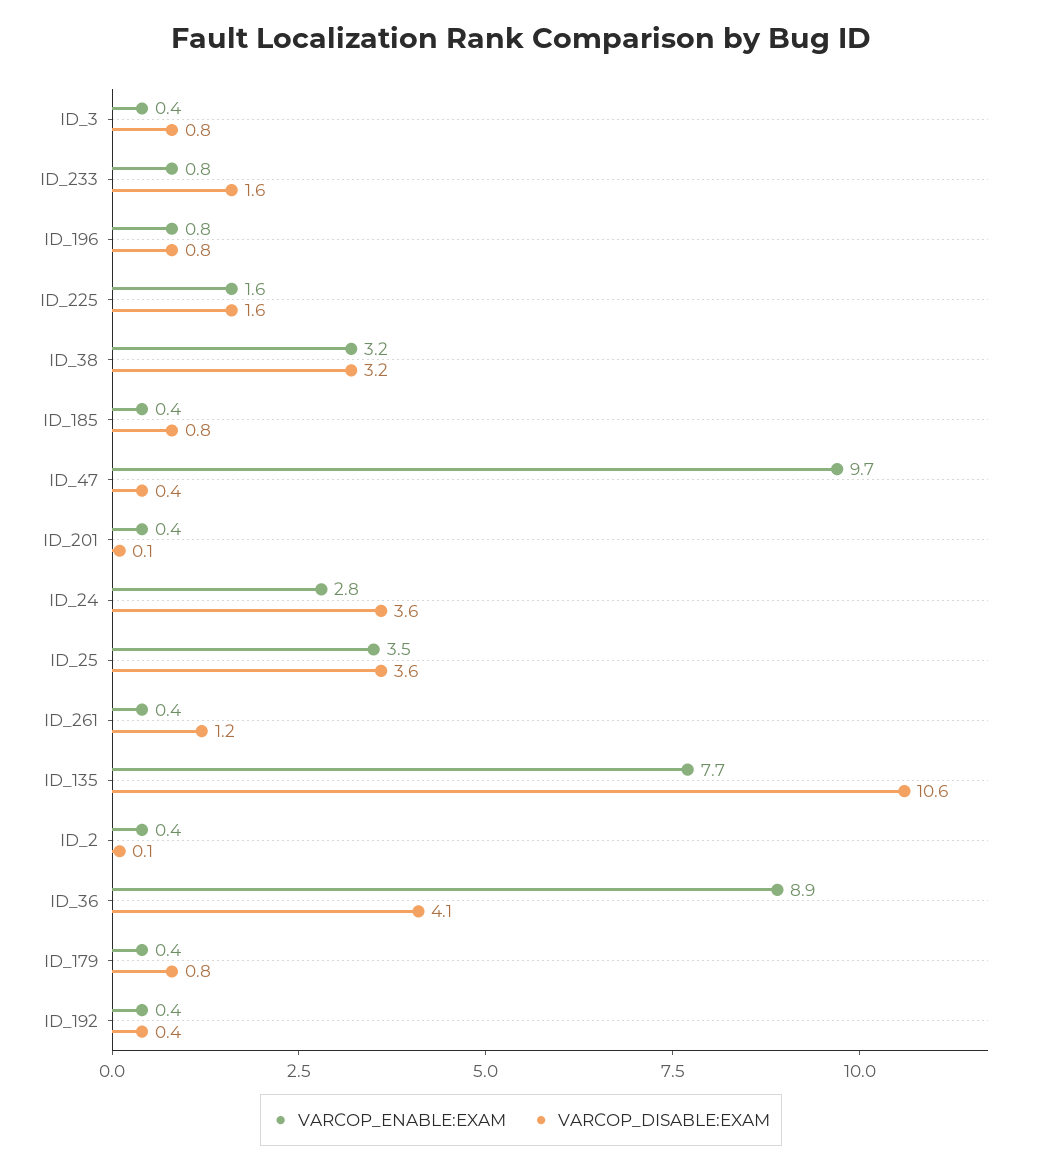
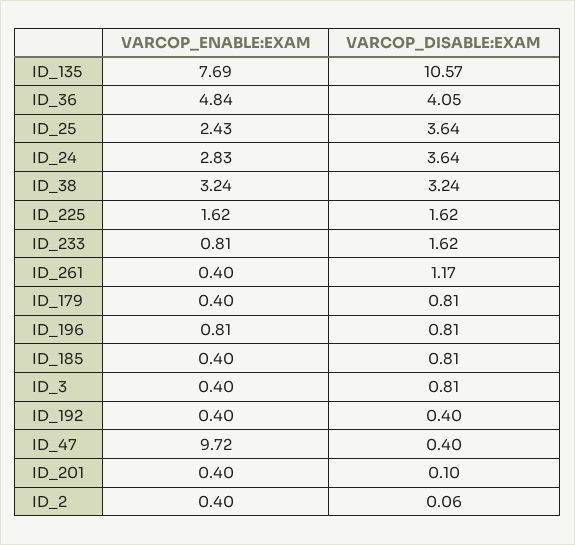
  {
    "VARCOP_ENABLE:EXAM": {
      "ID_3": 0.4,
      "ID_233": 0.81,
      "ID_196": 0.81,
      "ID_225": 1.62,
      "ID_38": 3.24,
      "ID_185": 0.4,
      "ID_47": 9.72,
      "ID_201": 0.4,
      "ID_24": 2.83,
-     "ID_25": 3.5,
+     "ID_25": 2.43,
      "ID_261": 0.4,
      "ID_135": 7.69,
      "ID_2": 0.4,
-     "ID_36": 8.9,
+     "ID_36": 4.84,
      "ID_179": 0.4,
      "ID_192": 0.4
    },
    "VARCOP_DISABLE:EXAM": {
      "ID_3": 0.81,
      "ID_233": 1.62,
      "ID_196": 0.81,
      "ID_225": 1.62,
      "ID_38": 3.24,
      "ID_185": 0.81,
      "ID_47": 0.4,
      "ID_201": 0.1,
      "ID_24": 3.64,
      "ID_25": 3.64,
      "ID_261": 1.17,
      "ID_135": 10.57,
      "ID_2": 0.06,
      "ID_36": 4.05,
      "ID_179": 0.81,
      "ID_192": 0.4
    }
  }

